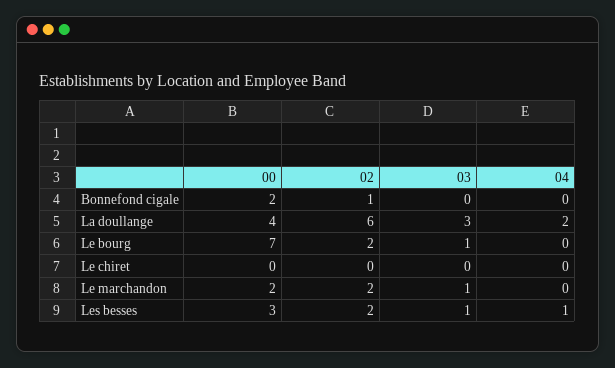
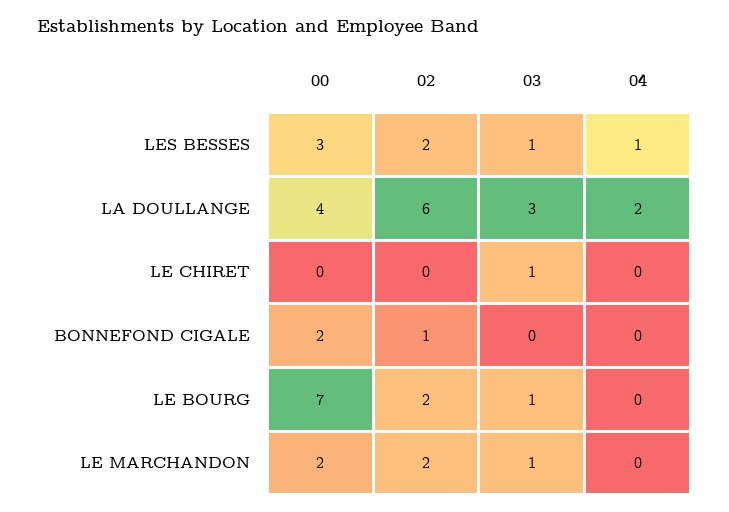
  {
    "00": {
      "Bonnefond cigale": 2,
      "La doullange": 4,
      "Le bourg": 7,
      "Le chiret": 0,
      "Le marchandon": 2,
      "Les besses": 3
    },
    "02": {
      "Bonnefond cigale": 1,
      "La doullange": 6,
      "Le bourg": 2,
      "Le chiret": 0,
      "Le marchandon": 2,
      "Les besses": 2
    },
    "03": {
      "Bonnefond cigale": 0,
      "La doullange": 3,
      "Le bourg": 1,
-     "Le chiret": 0,
+     "Le chiret": 1,
      "Le marchandon": 1,
      "Les besses": 1
    },
    "04": {
      "Bonnefond cigale": 0,
      "La doullange": 2,
      "Le bourg": 0,
      "Le chiret": 0,
      "Le marchandon": 0,
      "Les besses": 1
    }
  }

